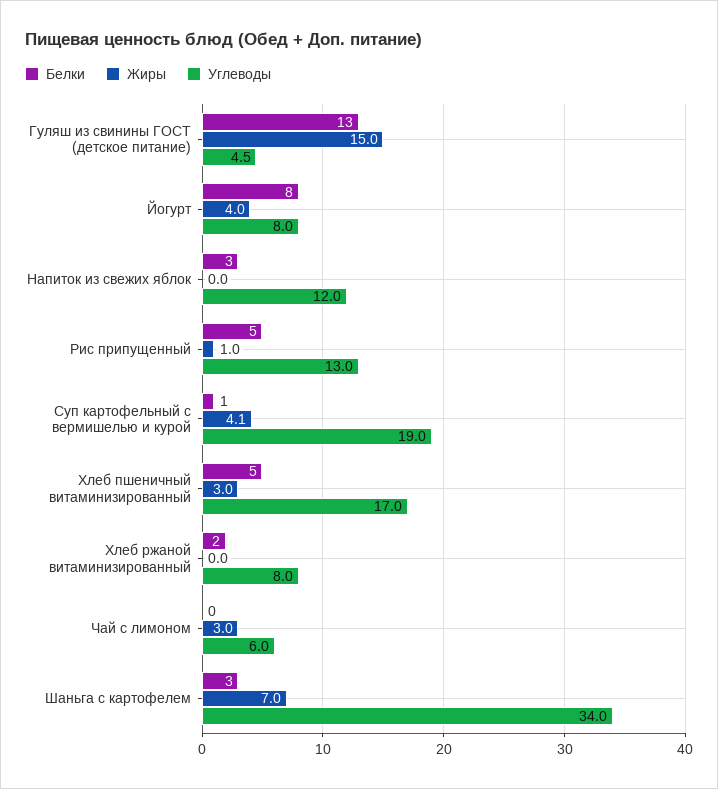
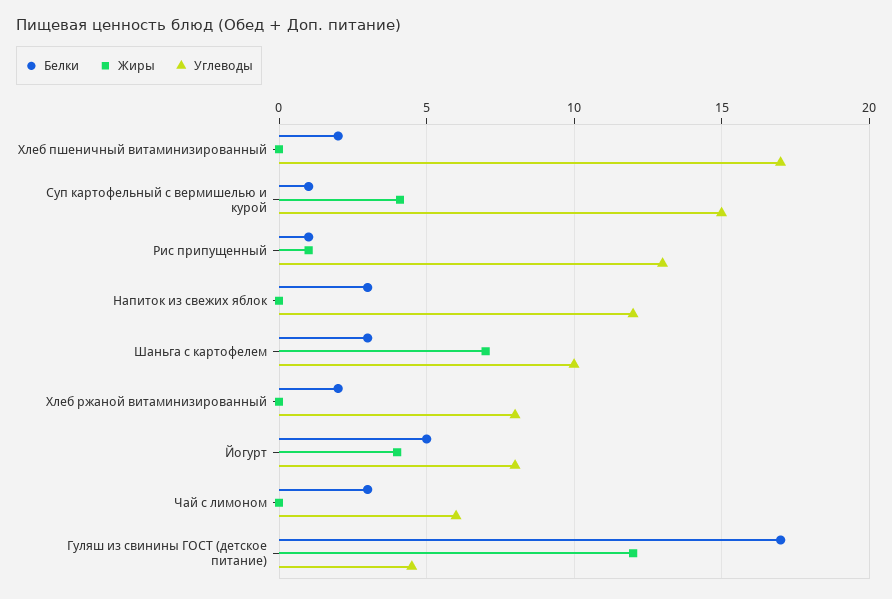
  {
    "Белки": {
-     "Гуляш из свинины ГОСТ (детское питание)": 13,
+     "Гуляш из свинины ГОСТ (детское питание)": 17,
-     "Йогурт": 8,
+     "Йогурт": 5,
      "Напиток из свежих яблок": 3,
-     "Рис припущенный": 5,
+     "Рис припущенный": 1,
      "Суп картофельный с вермишелью и курой": 1,
-     "Хлеб пшеничный витаминизированный": 5,
+     "Хлеб пшеничный витаминизированный": 2,
      "Хлеб ржаной витаминизированный": 2,
-     "Чай с лимоном": 0,
+     "Чай с лимоном": 3,
      "Шаньга с картофелем": 3
    },
    "Жиры": {
-     "Гуляш из свинины ГОСТ (детское питание)": 15,
+     "Гуляш из свинины ГОСТ (детское питание)": 12,
      "Йогурт": 4,
      "Напиток из свежих яблок": 0,
      "Рис припущенный": 1,
      "Суп картофельный с вермишелью и курой": 4.1,
-     "Хлеб пшеничный витаминизированный": 3,
+     "Хлеб пшеничный витаминизированный": 0,
      "Хлеб ржаной витаминизированный": 0,
-     "Чай с лимоном": 3,
+     "Чай с лимоном": 0,
      "Шаньга с картофелем": 7
    },
    "Углеводы": {
      "Гуляш из свинины ГОСТ (детское питание)": 4.5,
      "Йогурт": 8,
      "Напиток из свежих яблок": 12,
      "Рис припущенный": 13,
-     "Суп картофельный с вермишелью и курой": 19,
+     "Суп картофельный с вермишелью и курой": 15,
      "Хлеб пшеничный витаминизированный": 17,
      "Хлеб ржаной витаминизированный": 8,
      "Чай с лимоном": 6,
-     "Шаньга с картофелем": 34
+     "Шаньга с картофелем": 10
    }
  }

